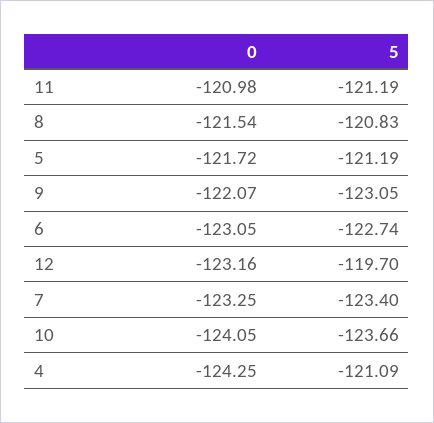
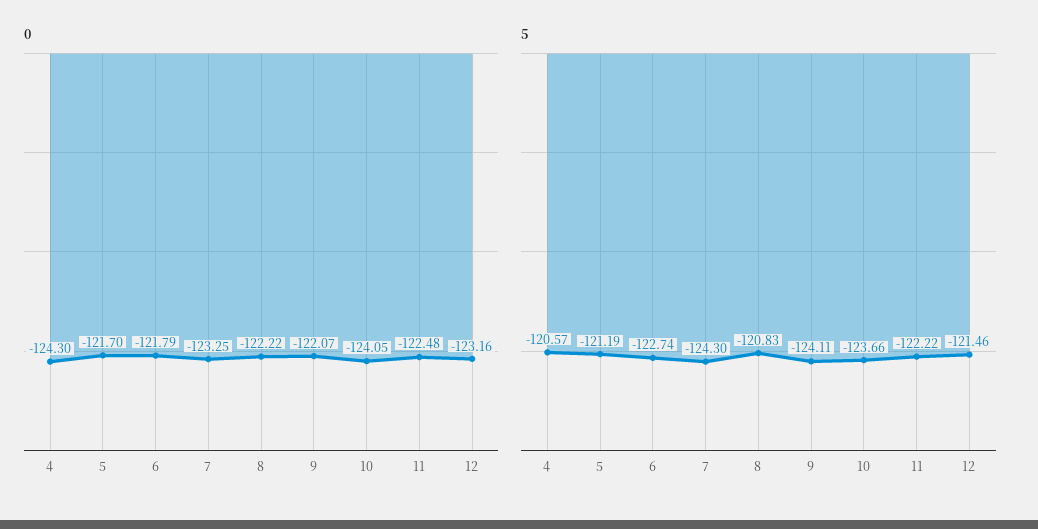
  {
    "0": {
-     "11": -120.98,
+     "11": -122.48,
-     "8": -121.54,
+     "8": -122.22,
-     "5": -121.72,
+     "5": -121.7,
      "9": -122.07,
-     "6": -123.05,
+     "6": -121.79,
      "12": -123.16,
      "7": -123.25,
      "10": -124.05,
-     "4": -124.25
+     "4": -124.3
    },
    "5": {
-     "11": -121.19,
+     "11": -122.22,
      "8": -120.83,
      "5": -121.19,
-     "9": -123.05,
+     "9": -124.11,
      "6": -122.74,
-     "12": -119.7,
+     "12": -121.46,
-     "7": -123.4,
+     "7": -124.3,
      "10": -123.66,
-     "4": -121.09
+     "4": -120.57
    }
  }

